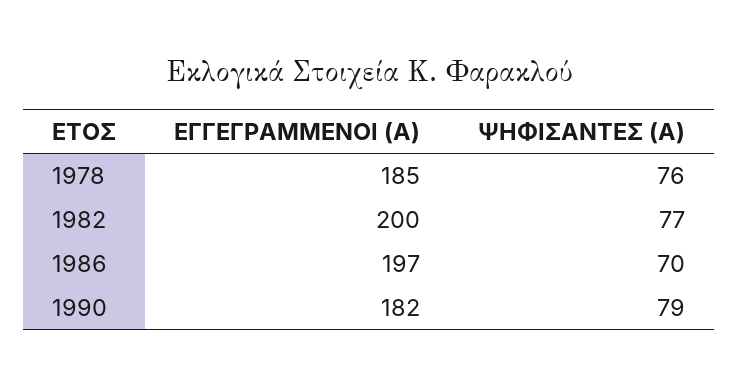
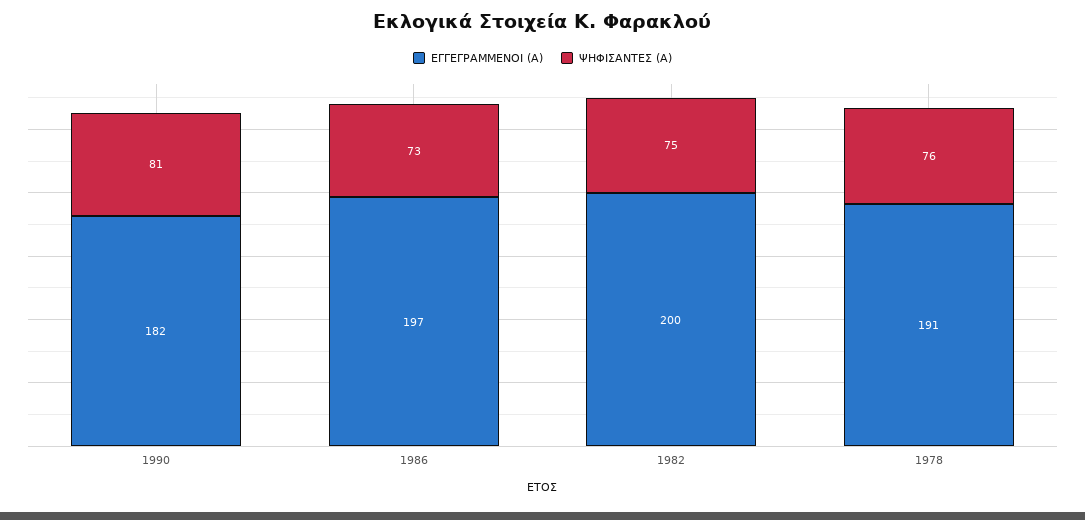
  {
    "ΕΓΓΕΓΡΑΜΜΕΝΟΙ (Α)": {
-     "1978": 185,
+     "1978": 191,
      "1982": 200,
      "1986": 197,
      "1990": 182
    },
    "ΨΗΦΙΣΑΝΤΕΣ (Α)": {
      "1978": 76,
-     "1982": 77,
+     "1982": 75,
-     "1986": 70,
+     "1986": 73,
-     "1990": 79
+     "1990": 81
    }
  }

